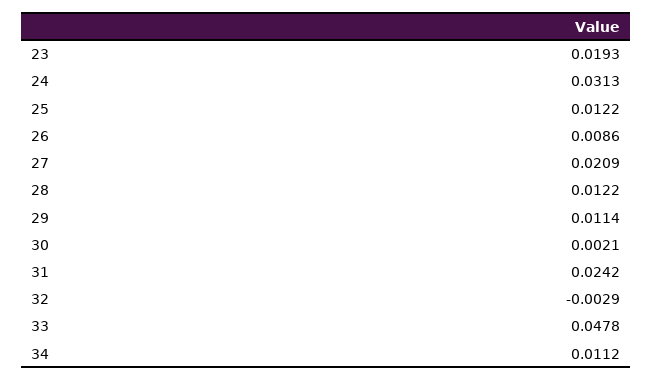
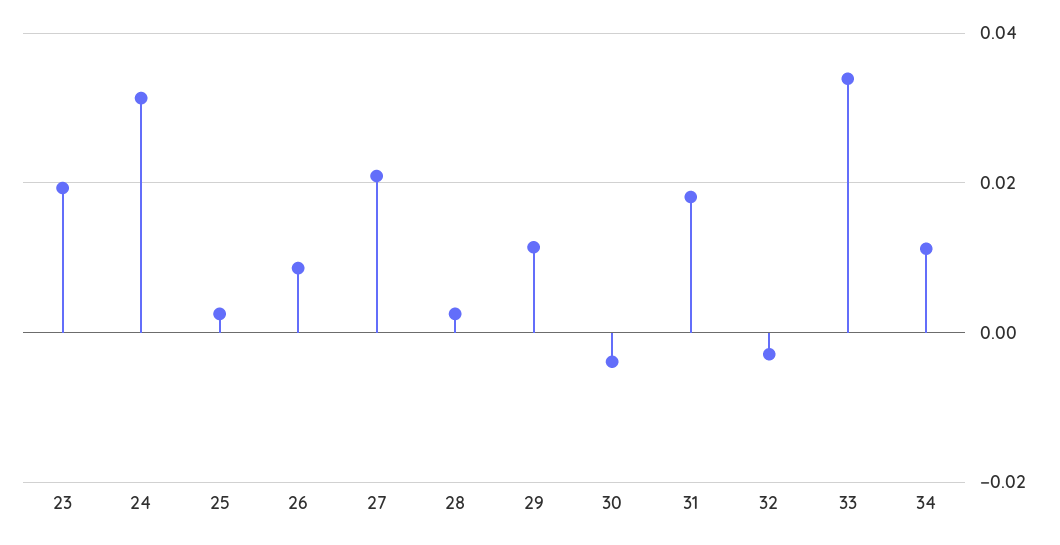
  {
    "23": 0.0193,
    "24": 0.0313,
-   "25": 0.0122,
+   "25": 0.002,
    "26": 0.0086,
    "27": 0.0209,
-   "28": 0.0122,
+   "28": 0.002,
    "29": 0.0114,
-   "30": 0.0021,
+   "30": -0.004,
-   "31": 0.0242,
+   "31": 0.018,
    "32": -0.0029,
-   "33": 0.0478,
+   "33": 0.034,
    "34": 0.0112
  }

